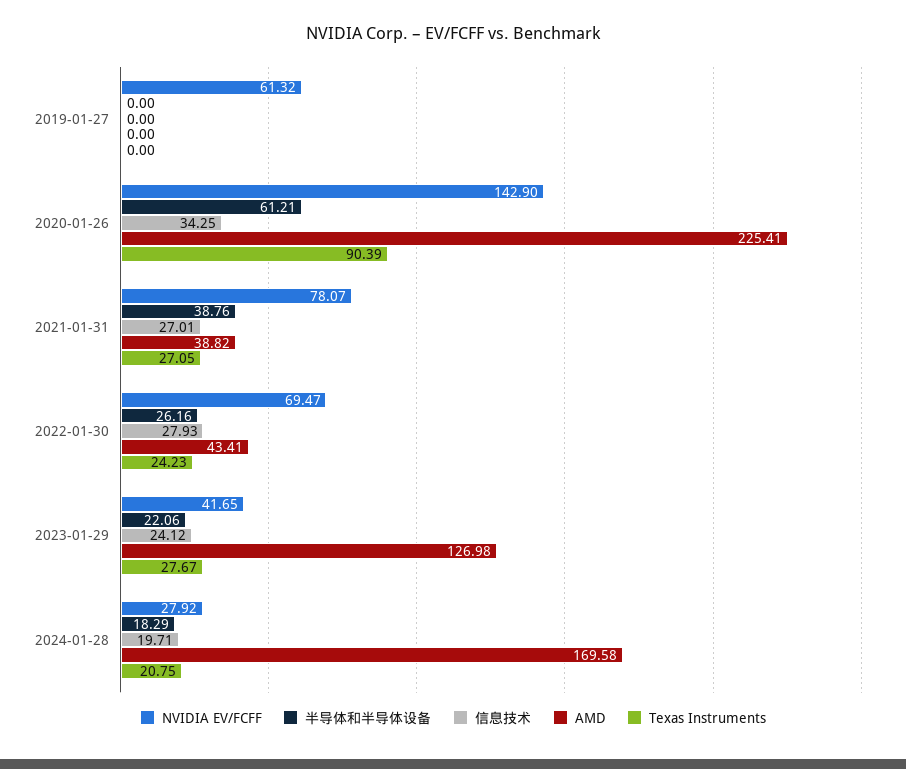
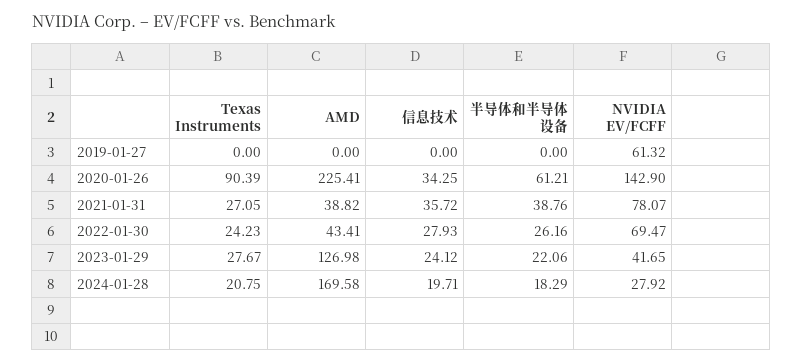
  {
    "NVIDIA EV/FCFF": {
      "2019-01-27": 61.32,
      "2020-01-26": 142.9,
      "2021-01-31": 78.07,
      "2022-01-30": 69.47,
      "2023-01-29": 41.65,
      "2024-01-28": 27.92
    },
    "半导体和半导体设备": {
      "2019-01-27": 0,
      "2020-01-26": 61.21,
      "2021-01-31": 38.76,
      "2022-01-30": 26.16,
      "2023-01-29": 22.06,
      "2024-01-28": 18.29
    },
    "信息技术": {
      "2019-01-27": 0,
      "2020-01-26": 34.25,
-     "2021-01-31": 27.01,
+     "2021-01-31": 35.72,
      "2022-01-30": 27.93,
      "2023-01-29": 24.12,
      "2024-01-28": 19.71
    },
    "AMD": {
      "2019-01-27": 0,
      "2020-01-26": 225.41,
      "2021-01-31": 38.82,
      "2022-01-30": 43.41,
      "2023-01-29": 126.98,
      "2024-01-28": 169.58
    },
    "Texas Instruments": {
      "2019-01-27": 0,
      "2020-01-26": 90.39,
      "2021-01-31": 27.05,
      "2022-01-30": 24.23,
      "2023-01-29": 27.67,
      "2024-01-28": 20.75
    }
  }

